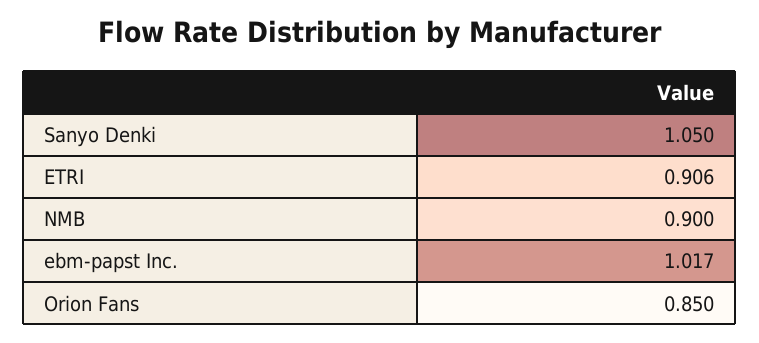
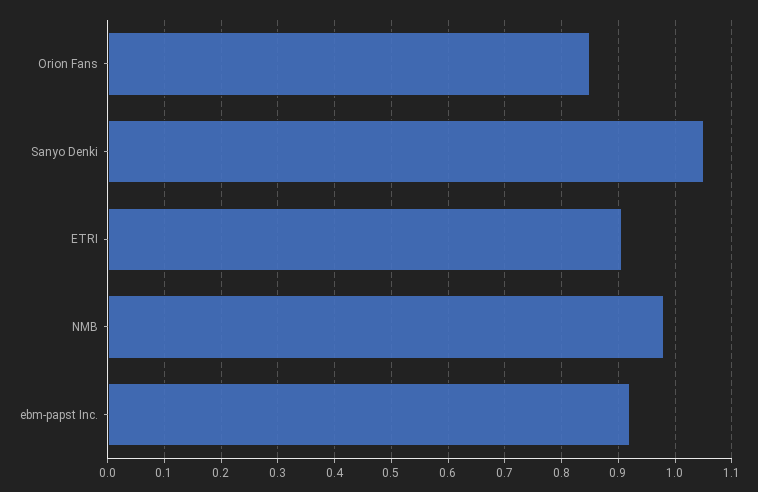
  {
    "Sanyo Denki": 1.05,
    "ETRI": 0.906,
-   "NMB": 0.9,
+   "NMB": 0.98,
-   "ebm-papst Inc.": 1.017,
+   "ebm-papst Inc.": 0.92,
    "Orion Fans": 0.85
  }

